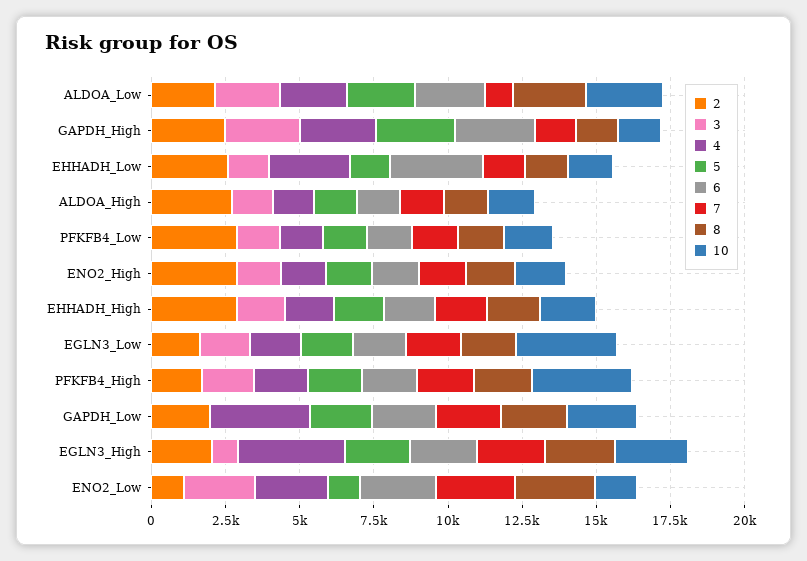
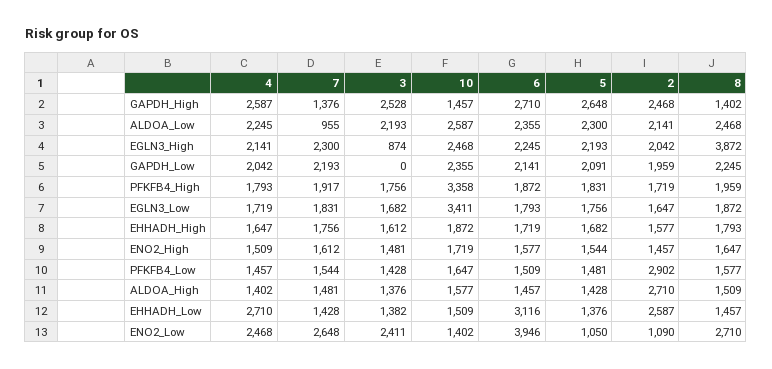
  {
    "2": {
      "ALDOA_Low": 2141,
      "GAPDH_High": 2468,
      "EHHADH_Low": 2587,
      "ALDOA_High": 2710,
      "PFKFB4_Low": 2902,
-     "ENO2_High": 3000,
+     "ENO2_High": 1457,
-     "EHHADH_High": 3000,
+     "EHHADH_High": 1577,
      "EGLN3_Low": 1647,
      "PFKFB4_High": 1719,
      "GAPDH_Low": 1959,
      "EGLN3_High": 2042,
      "ENO2_Low": 1090
    },
    "3": {
      "ALDOA_Low": 2193,
      "GAPDH_High": 2528,
      "EHHADH_Low": 1382,
      "ALDOA_High": 1376,
      "PFKFB4_Low": 1428,
      "ENO2_High": 1481,
      "EHHADH_High": 1612,
      "EGLN3_Low": 1682,
      "PFKFB4_High": 1756,
      "GAPDH_Low": 0,
      "EGLN3_High": 874,
      "ENO2_Low": 2411
    },
    "4": {
      "ALDOA_Low": 2245,
      "GAPDH_High": 2587,
      "EHHADH_Low": 2710,
      "ALDOA_High": 1402,
      "PFKFB4_Low": 1457,
      "ENO2_High": 1509,
      "EHHADH_High": 1647,
      "EGLN3_Low": 1719,
      "PFKFB4_High": 1793,
-     "GAPDH_Low": 3500,
+     "GAPDH_Low": 2042,
-     "EGLN3_High": 3500,
+     "EGLN3_High": 2141,
      "ENO2_Low": 2468
    },
    "5": {
      "ALDOA_Low": 2300,
      "GAPDH_High": 2648,
      "EHHADH_Low": 1376,
      "ALDOA_High": 1428,
      "PFKFB4_Low": 1481,
      "ENO2_High": 1544,
      "EHHADH_High": 1682,
      "EGLN3_Low": 1756,
      "PFKFB4_High": 1831,
      "GAPDH_Low": 2091,
      "EGLN3_High": 2193,
      "ENO2_Low": 1050
    },
    "6": {
      "ALDOA_Low": 2355,
      "GAPDH_High": 2710,
      "EHHADH_Low": 3116,
      "ALDOA_High": 1457,
      "PFKFB4_Low": 1509,
      "ENO2_High": 1577,
      "EHHADH_High": 1719,
      "EGLN3_Low": 1793,
      "PFKFB4_High": 1872,
      "GAPDH_Low": 2141,
      "EGLN3_High": 2245,
-     "ENO2_Low": 2500
+     "ENO2_Low": 3946
    },
    "7": {
      "ALDOA_Low": 955,
      "GAPDH_High": 1376,
      "EHHADH_Low": 1428,
      "ALDOA_High": 1481,
      "PFKFB4_Low": 1544,
      "ENO2_High": 1612,
      "EHHADH_High": 1756,
      "EGLN3_Low": 1831,
      "PFKFB4_High": 1917,
      "GAPDH_Low": 2193,
      "EGLN3_High": 2300,
      "ENO2_Low": 2648
    },
    "8": {
      "ALDOA_Low": 2468,
      "GAPDH_High": 1402,
      "EHHADH_Low": 1457,
      "ALDOA_High": 1509,
      "PFKFB4_Low": 1577,
      "ENO2_High": 1647,
      "EHHADH_High": 1793,
      "EGLN3_Low": 1872,
      "PFKFB4_High": 1959,
      "GAPDH_Low": 2245,
-     "EGLN3_High": 2500,
+     "EGLN3_High": 3872,
      "ENO2_Low": 2710
    },
    "10": {
      "ALDOA_Low": 2587,
      "GAPDH_High": 1457,
      "EHHADH_Low": 1509,
      "ALDOA_High": 1577,
      "PFKFB4_Low": 1647,
      "ENO2_High": 1719,
      "EHHADH_High": 1872,
      "EGLN3_Low": 3411,
      "PFKFB4_High": 3358,
      "GAPDH_Low": 2355,
      "EGLN3_High": 2468,
      "ENO2_Low": 1402
    }
  }

